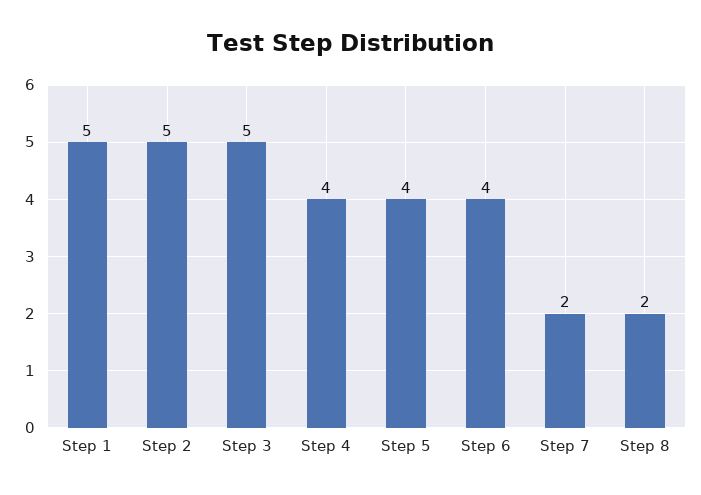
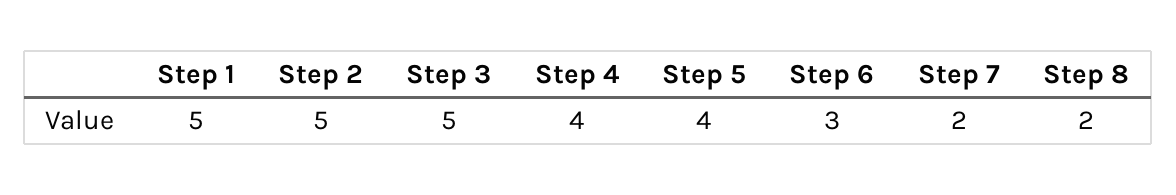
  {
    "Step 1": 5,
    "Step 2": 5,
    "Step 3": 5,
    "Step 4": 4,
    "Step 5": 4,
-   "Step 6": 4,
+   "Step 6": 3,
    "Step 7": 2,
    "Step 8": 2
  }

